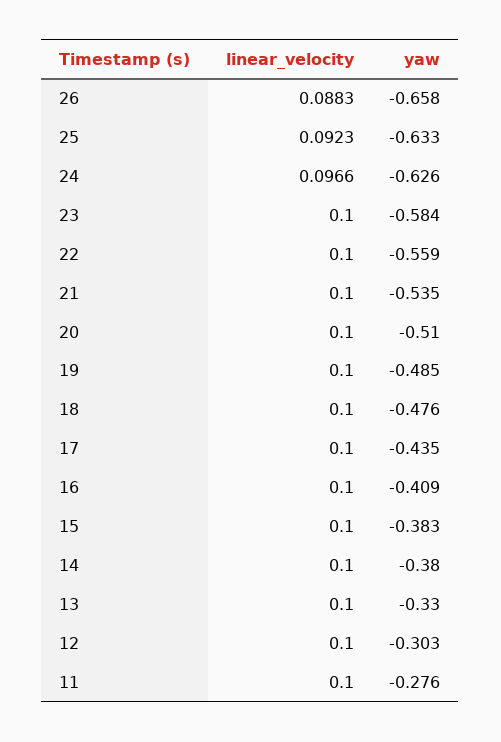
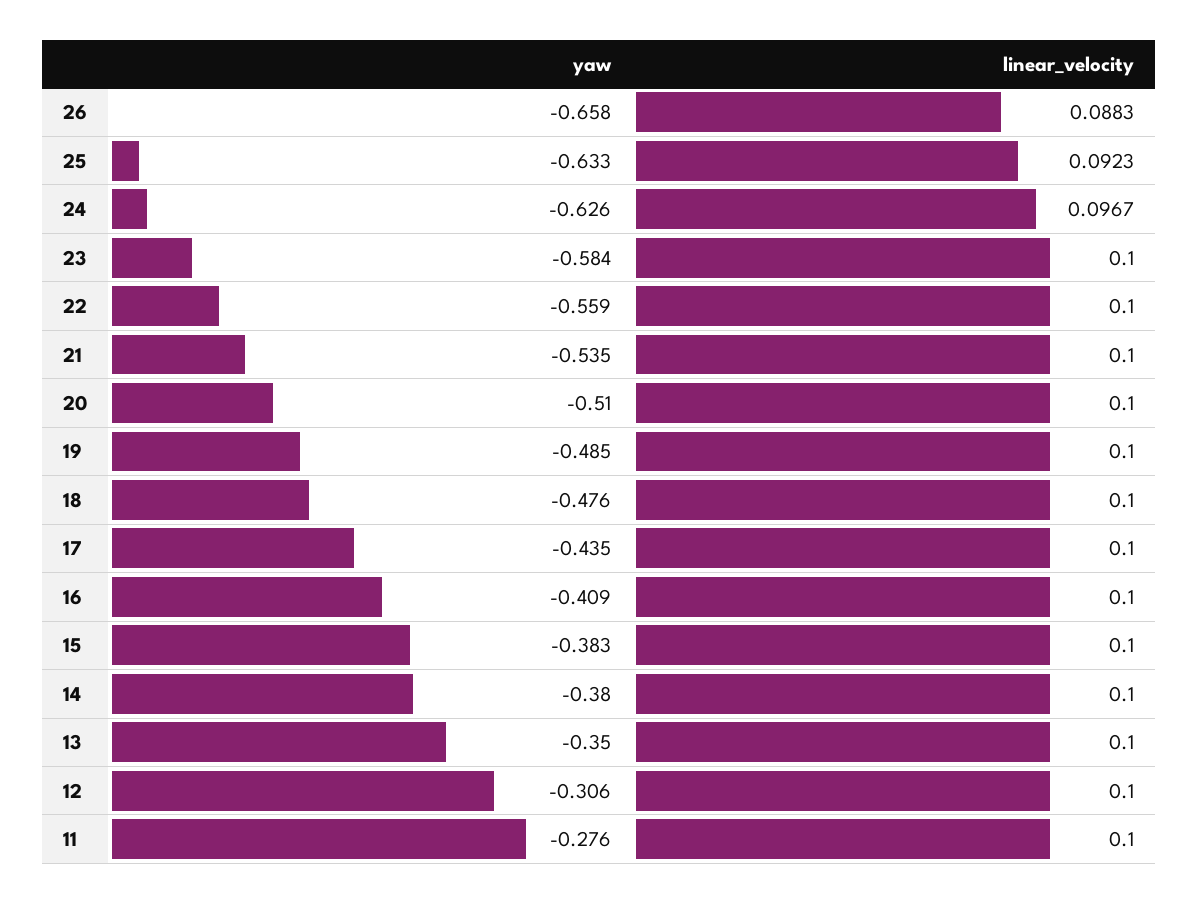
  {
    "linear_velocity": {
      "26": 0.0883,
      "25": 0.0923,
-     "24": 0.0966,
+     "24": 0.0967,
      "23": 0.1,
      "22": 0.1,
      "21": 0.1,
      "20": 0.1,
      "19": 0.1,
      "18": 0.1,
      "17": 0.1,
      "16": 0.1,
      "15": 0.1,
      "14": 0.1,
      "13": 0.1,
      "12": 0.1,
      "11": 0.1
    },
    "yaw": {
      "26": -0.658,
      "25": -0.633,
      "24": -0.626,
      "23": -0.584,
      "22": -0.559,
      "21": -0.535,
      "20": -0.51,
      "19": -0.485,
      "18": -0.476,
      "17": -0.435,
      "16": -0.409,
      "15": -0.383,
      "14": -0.38,
-     "13": -0.33,
+     "13": -0.35,
-     "12": -0.303,
+     "12": -0.306,
      "11": -0.276
    }
  }

